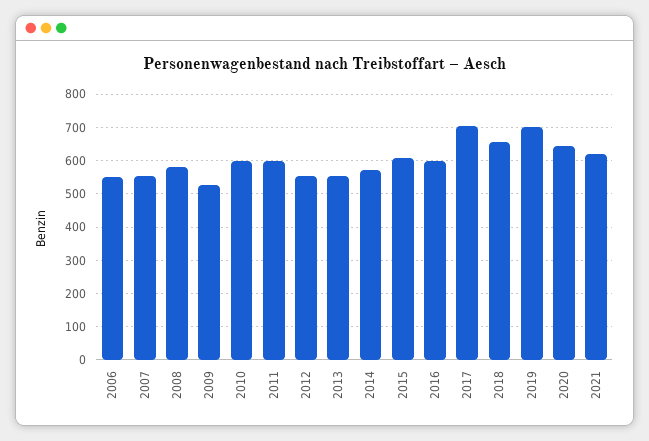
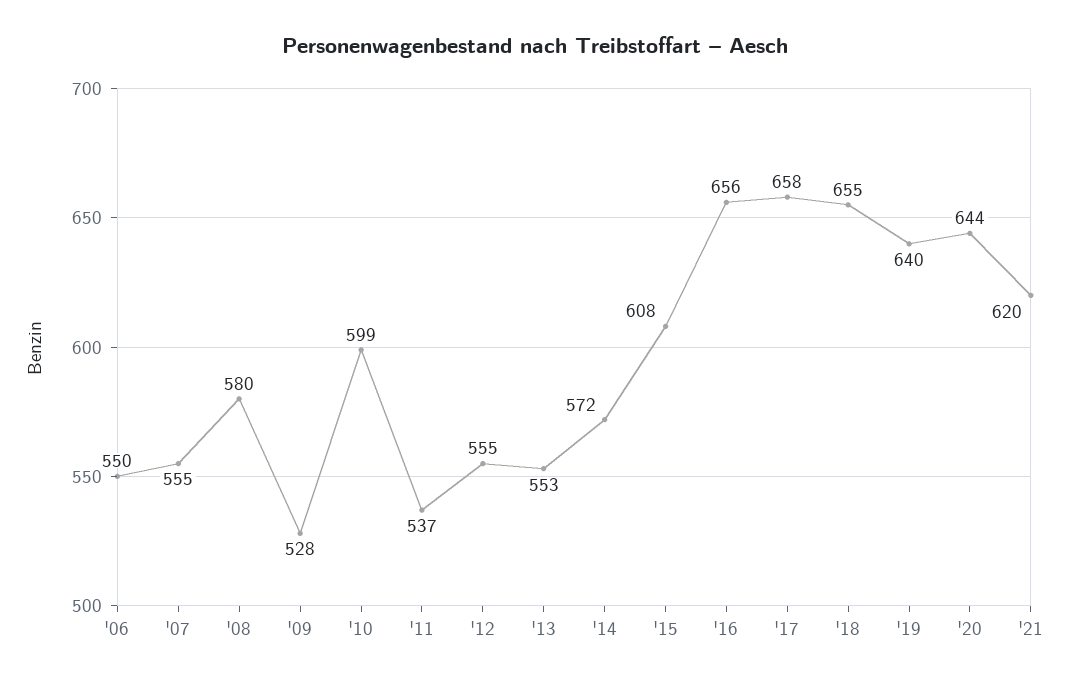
  {
    "2006": 550,
    "2007": 555,
    "2008": 580,
    "2009": 528,
    "2010": 599,
-   "2011": 600,
+   "2011": 537,
    "2012": 555,
    "2013": 553,
    "2014": 572,
    "2015": 608,
-   "2016": 600,
+   "2016": 656,
-   "2017": 700,
+   "2017": 658,
    "2018": 655,
-   "2019": 700,
+   "2019": 640,
    "2020": 644,
    "2021": 620
  }

